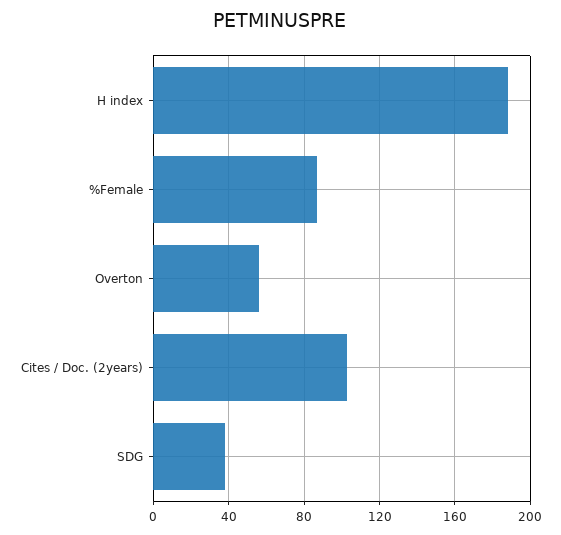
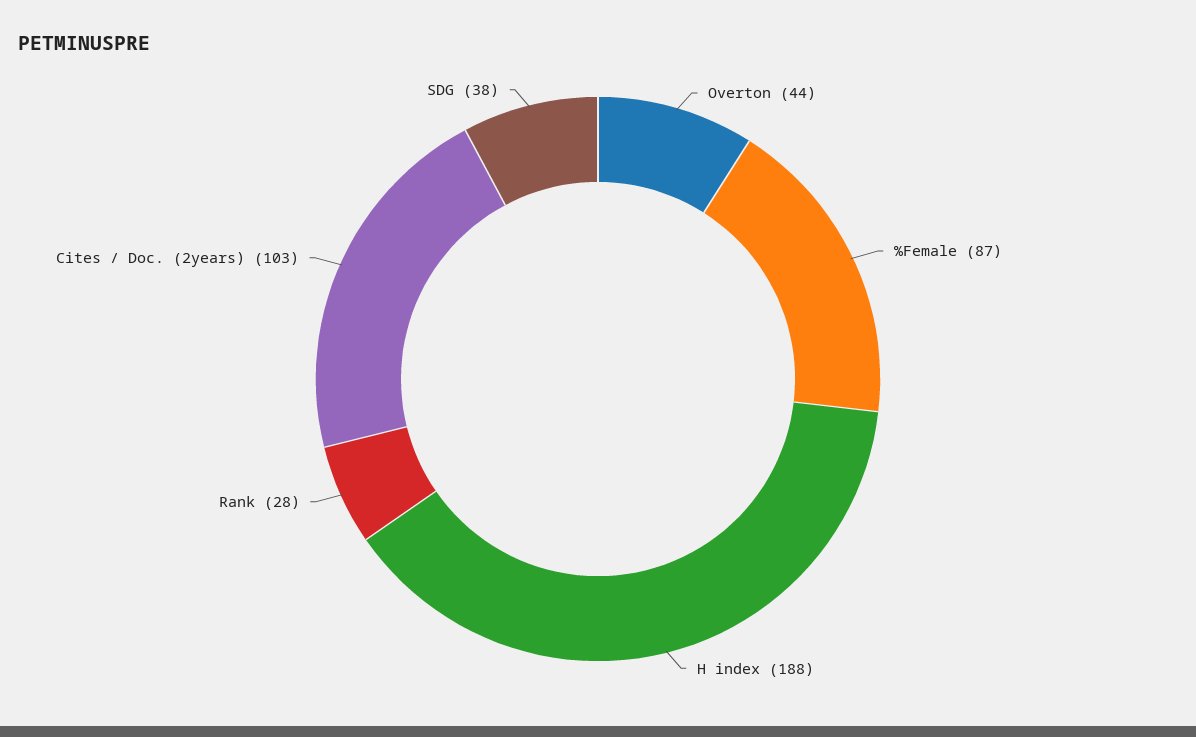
  {
    "H index": 188,
    "%Female": 87,
-   "Overton": 55,
+   "Overton": 44,
    "Cites / Doc. (2years)": 103,
-   "SDG": 38
+   "SDG": 38,
+   "Rank": 28
  }

